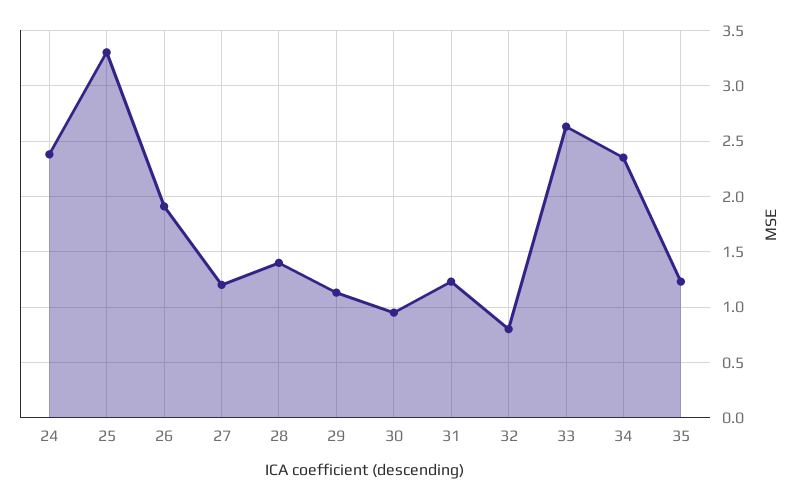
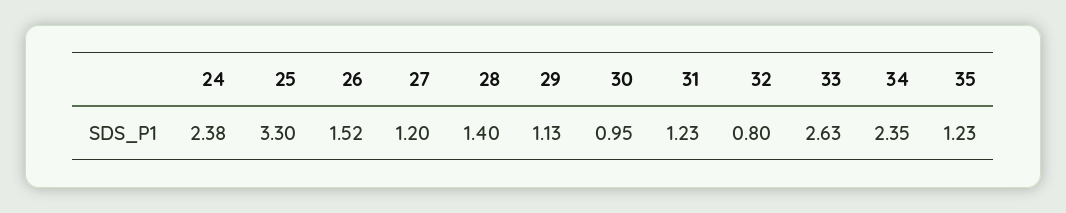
  {
    "24": 2.38,
    "25": 3.3,
-   "26": 1.9,
+   "26": 1.52,
    "27": 1.2,
    "28": 1.4,
    "29": 1.13,
    "30": 0.95,
    "31": 1.23,
    "32": 0.8,
    "33": 2.63,
    "34": 2.35,
    "35": 1.23
  }

